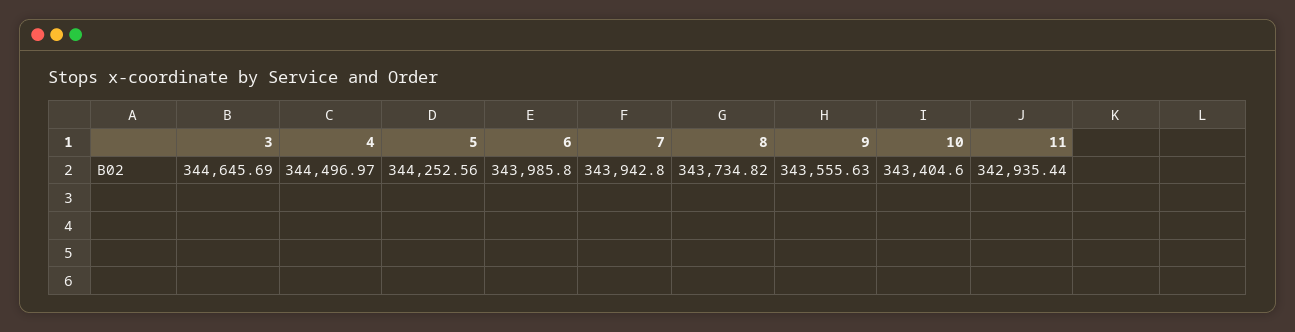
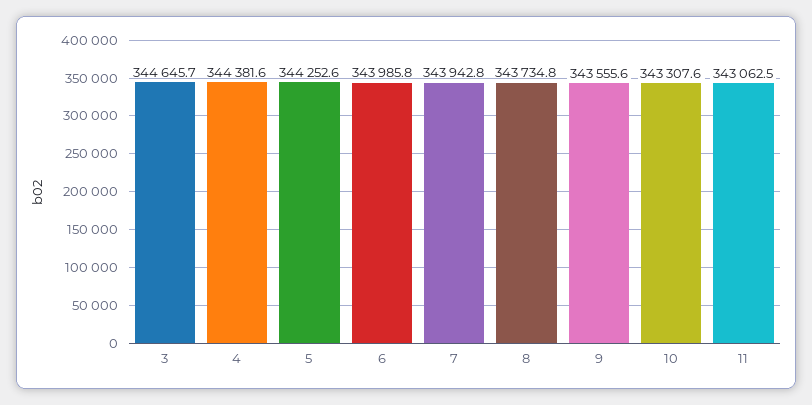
  {
    "3": 344645.69,
-   "4": 344496.97,
+   "4": 344381.6,
    "5": 344252.56,
    "6": 343985.8,
    "7": 343942.8,
    "8": 343734.82,
    "9": 343555.63,
-   "10": 343404.6,
+   "10": 343307.6,
-   "11": 342935.44
+   "11": 343062.5
  }

